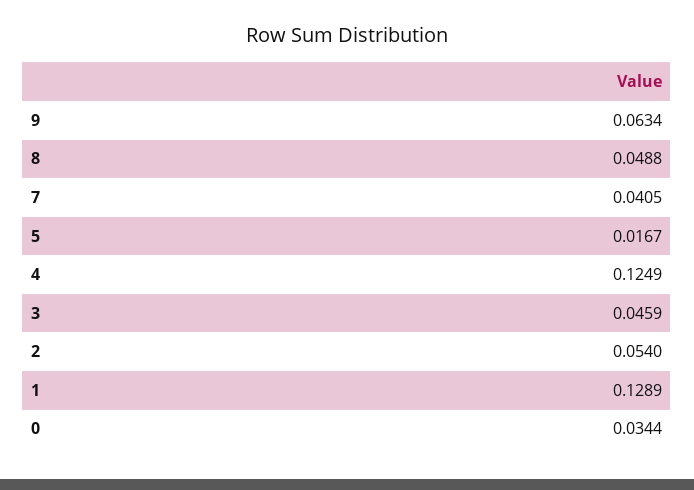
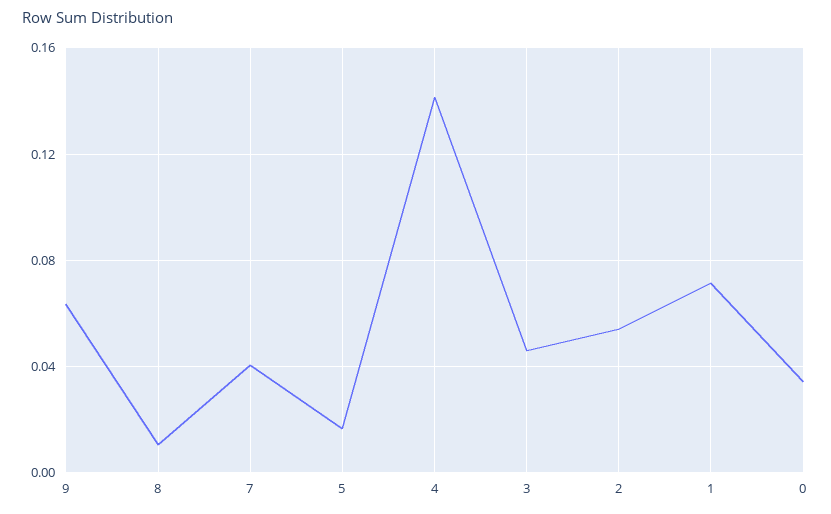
  {
    "9": 0.0634,
-   "8": 0.0488,
+   "8": 0.01,
    "7": 0.0405,
    "5": 0.0167,
-   "4": 0.1249,
+   "4": 0.14,
    "3": 0.0459,
    "2": 0.054,
-   "1": 0.1289,
+   "1": 0.07,
    "0": 0.0344
  }

